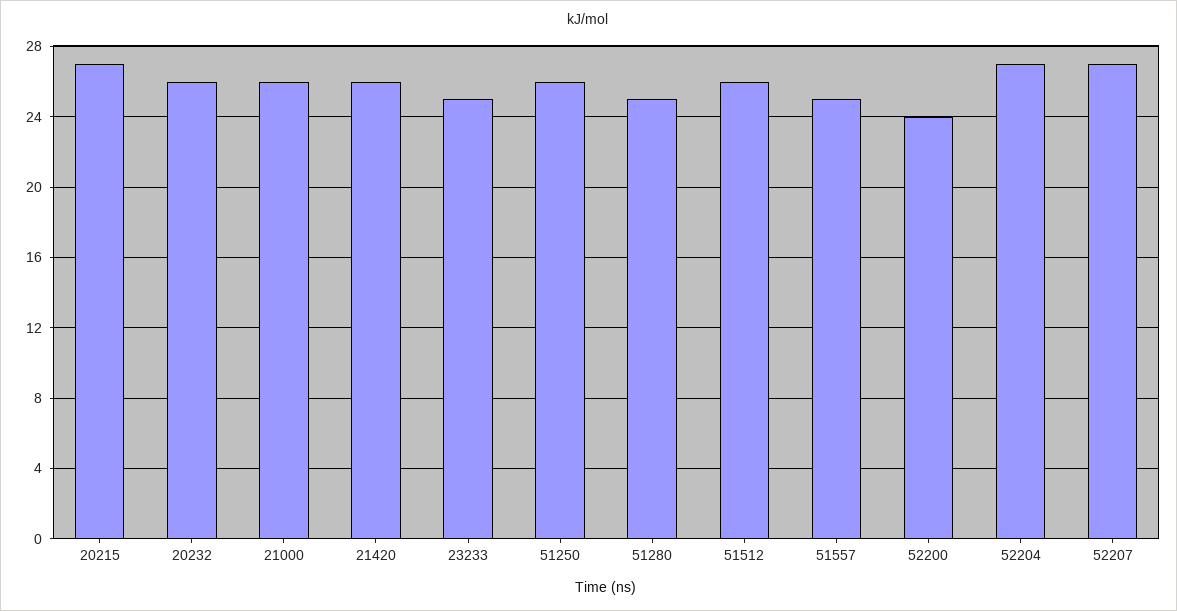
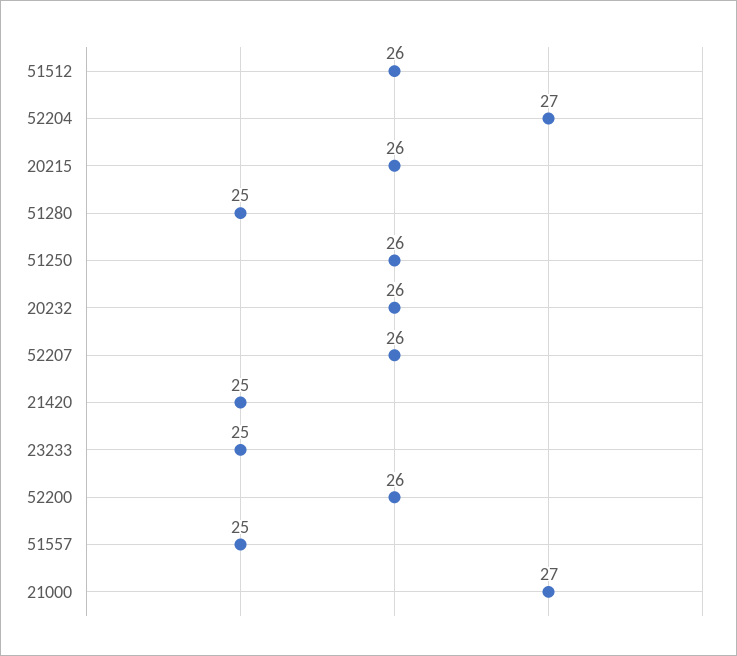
  {
-   "20215": 27,
+   "20215": 26,
    "20232": 26,
-   "21000": 26,
+   "21000": 27,
-   "21420": 26,
+   "21420": 25,
    "23233": 25,
    "51250": 26,
    "51280": 25,
    "51512": 26,
    "51557": 25,
-   "52200": 24,
+   "52200": 26,
    "52204": 27,
-   "52207": 27
+   "52207": 26
  }

